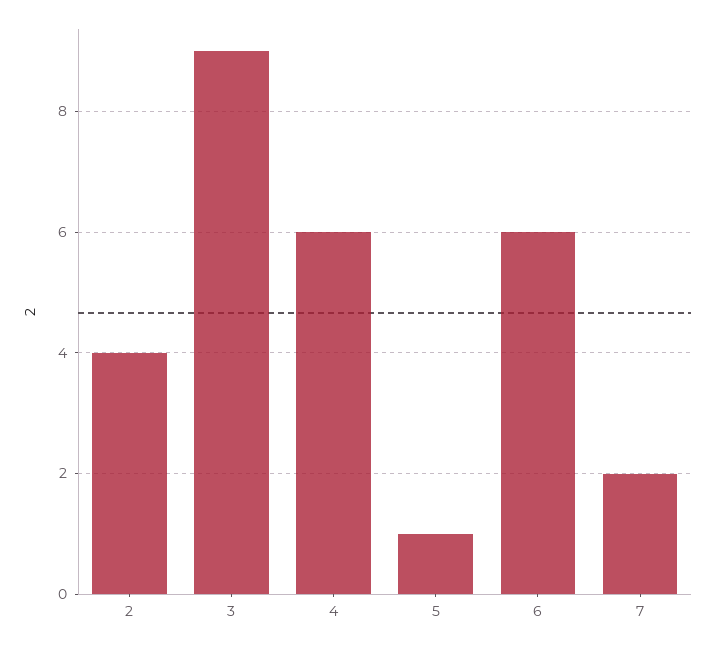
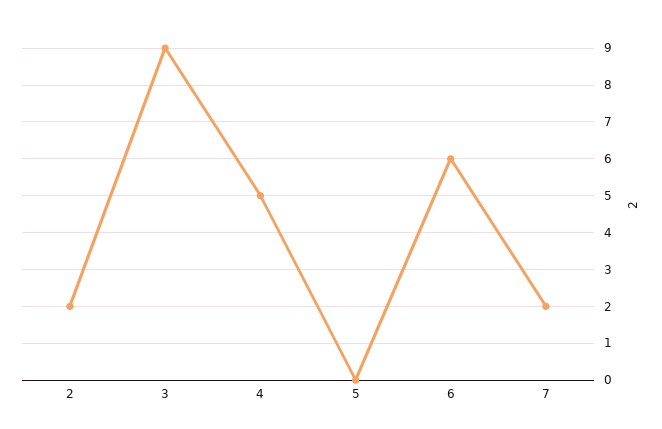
  {
-   "2": 4,
+   "2": 2,
    "3": 9,
-   "4": 6,
+   "4": 5,
-   "5": 1,
+   "5": 0,
    "6": 6,
    "7": 2
  }

